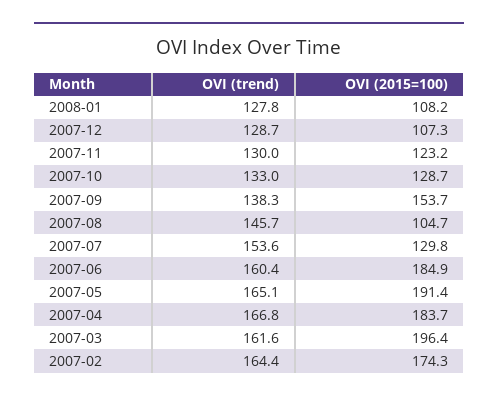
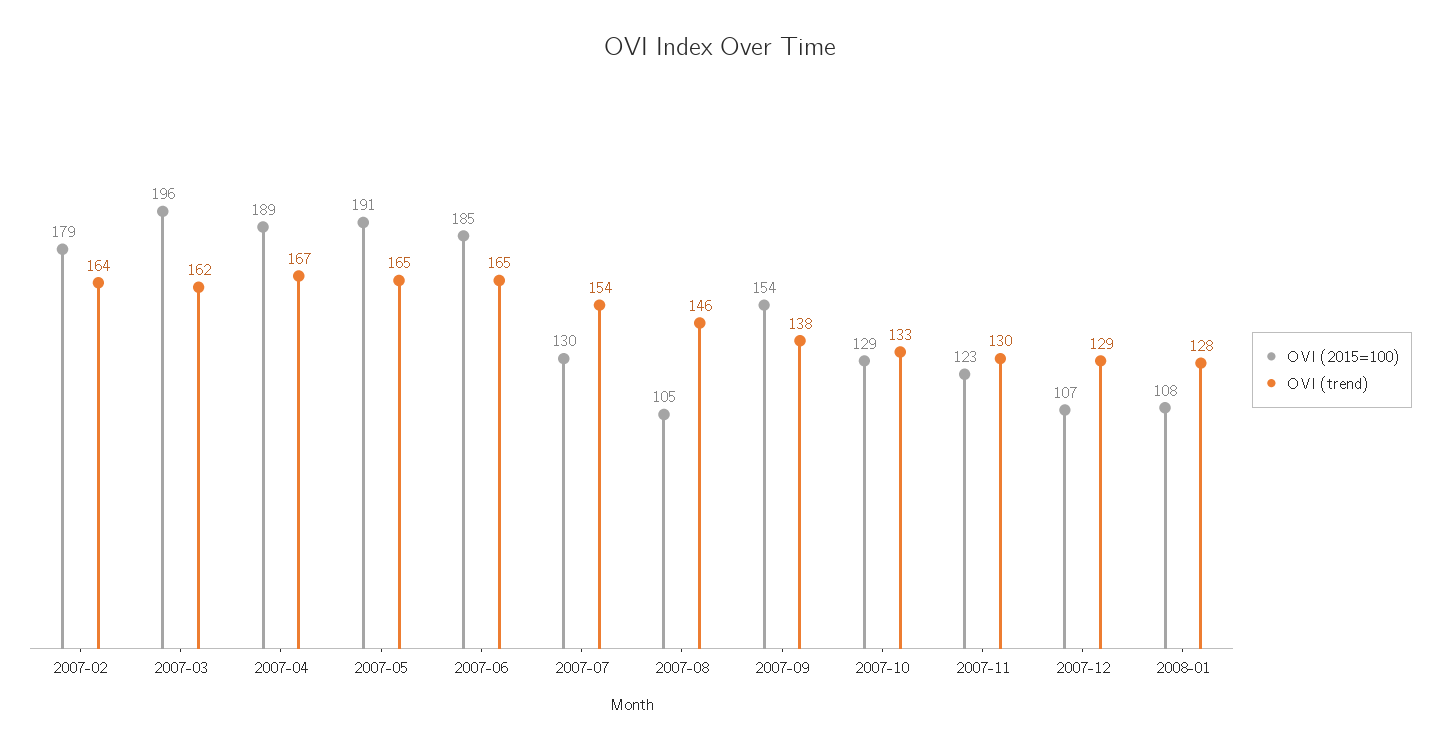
  {
    "OVI (trend)": {
      "2008-01": 127.8,
      "2007-12": 128.7,
      "2007-11": 130,
      "2007-10": 133,
      "2007-09": 138.3,
      "2007-08": 145.7,
      "2007-07": 153.6,
-     "2007-06": 160.4,
+     "2007-06": 165,
      "2007-05": 165.1,
      "2007-04": 166.8,
      "2007-03": 161.6,
      "2007-02": 164.4
    },
    "OVI (2015=100)": {
      "2008-01": 108.2,
      "2007-12": 107.3,
      "2007-11": 123.2,
      "2007-10": 128.7,
      "2007-09": 153.7,
      "2007-08": 104.7,
      "2007-07": 129.8,
      "2007-06": 184.9,
      "2007-05": 191.4,
-     "2007-04": 183.7,
+     "2007-04": 189,
      "2007-03": 196.4,
-     "2007-02": 174.3
+     "2007-02": 179
    }
  }

